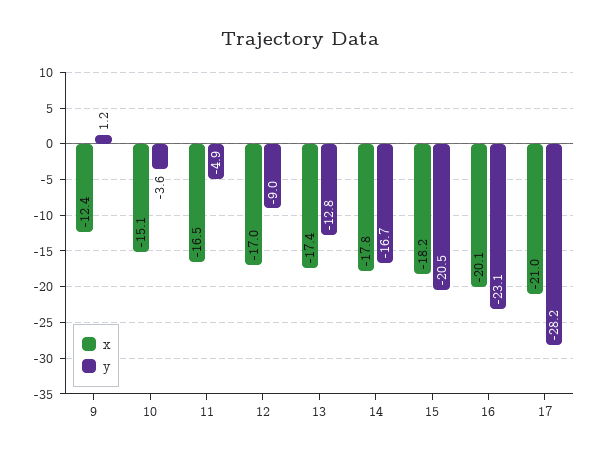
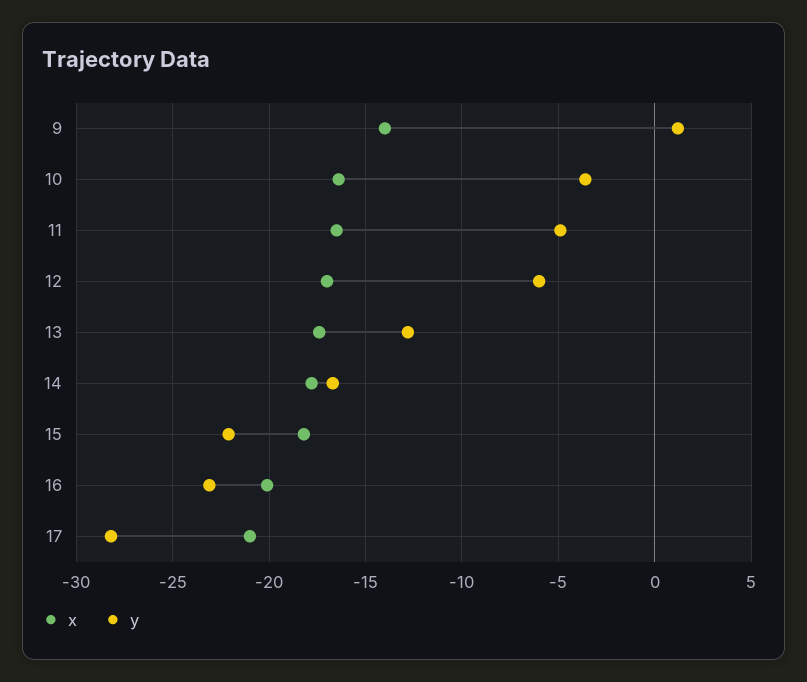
  {
    "x": {
-     "9": -12.4,
+     "9": -14,
-     "10": -15.1,
+     "10": -16.5,
      "11": -16.5,
      "12": -17,
      "13": -17.4,
      "14": -17.8,
      "15": -18.2,
      "16": -20.1,
      "17": -21
    },
    "y": {
      "9": 1.2,
      "10": -3.6,
      "11": -4.9,
-     "12": -9,
+     "12": -6,
      "13": -12.8,
      "14": -16.7,
-     "15": -20.5,
+     "15": -22,
      "16": -23.1,
      "17": -28.2
    }
  }

